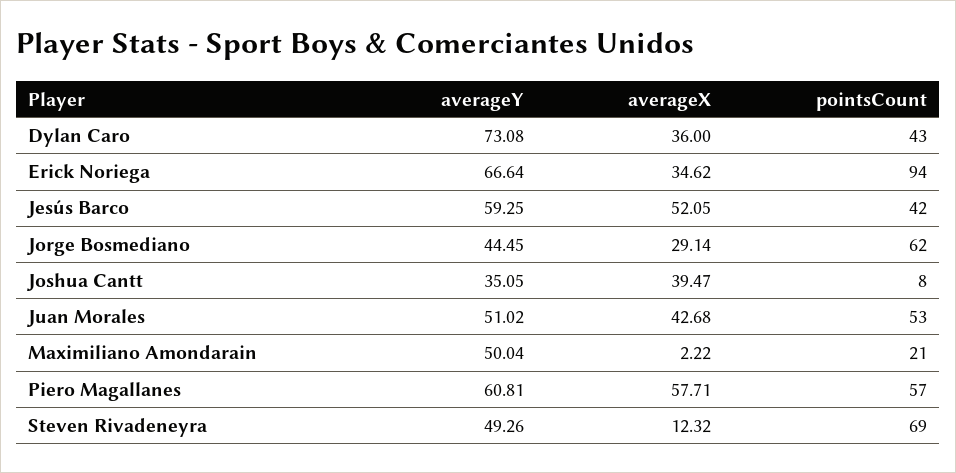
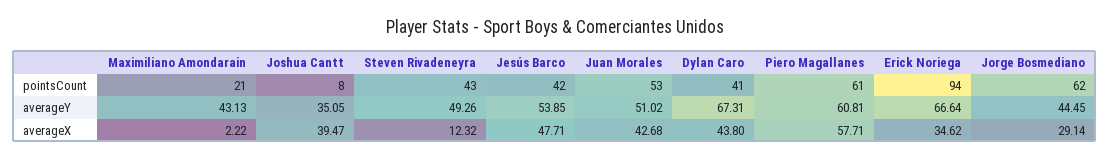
  {
    "averageY": {
-     "Dylan Caro": 73.08,
+     "Dylan Caro": 67.31,
      "Erick Noriega": 66.64,
-     "Jesús Barco": 59.25,
+     "Jesús Barco": 53.85,
      "Jorge Bosmediano": 44.45,
      "Joshua Cantt": 35.05,
      "Juan Morales": 51.02,
-     "Maximiliano Amondarain": 50.04,
+     "Maximiliano Amondarain": 43.13,
      "Piero Magallanes": 60.81,
      "Steven Rivadeneyra": 49.26
    },
    "averageX": {
-     "Dylan Caro": 36,
+     "Dylan Caro": 43.8,
      "Erick Noriega": 34.62,
-     "Jesús Barco": 52.05,
+     "Jesús Barco": 47.71,
      "Jorge Bosmediano": 29.14,
      "Joshua Cantt": 39.47,
      "Juan Morales": 42.68,
      "Maximiliano Amondarain": 2.22,
      "Piero Magallanes": 57.71,
      "Steven Rivadeneyra": 12.32
    },
    "pointsCount": {
-     "Dylan Caro": 43,
+     "Dylan Caro": 41,
      "Erick Noriega": 94,
      "Jesús Barco": 42,
      "Jorge Bosmediano": 62,
      "Joshua Cantt": 8,
      "Juan Morales": 53,
      "Maximiliano Amondarain": 21,
-     "Piero Magallanes": 57,
+     "Piero Magallanes": 61,
-     "Steven Rivadeneyra": 69
+     "Steven Rivadeneyra": 43
    }
  }

